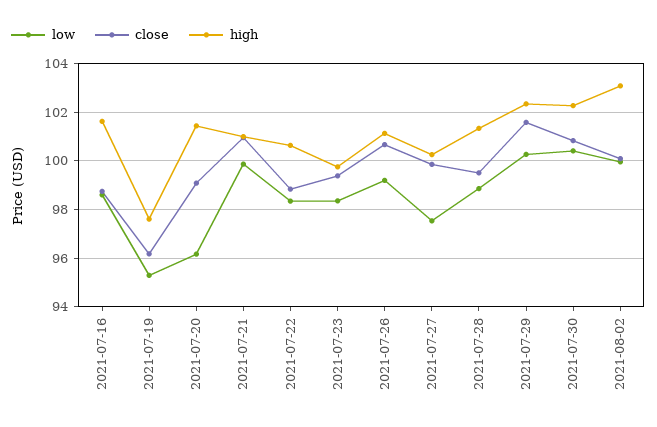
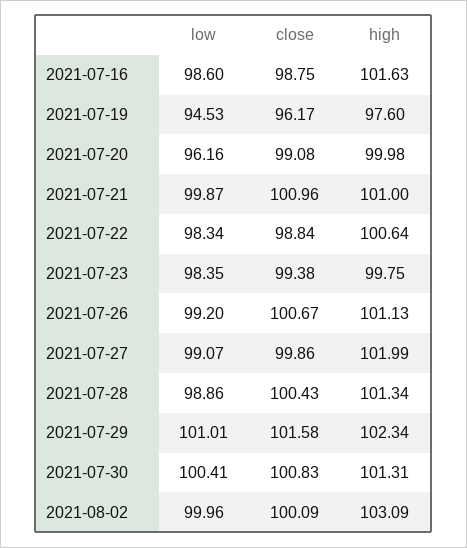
  {
    "low": {
      "2021-07-16": 98.6,
-     "2021-07-19": 95.25,
+     "2021-07-19": 94.53,
      "2021-07-20": 96.16,
      "2021-07-21": 99.87,
      "2021-07-22": 98.34,
      "2021-07-23": 98.35,
      "2021-07-26": 99.2,
-     "2021-07-27": 97.5,
+     "2021-07-27": 99.07,
      "2021-07-28": 98.86,
-     "2021-07-29": 100.25,
+     "2021-07-29": 101.01,
      "2021-07-30": 100.41,
      "2021-08-02": 99.96
    },
    "close": {
      "2021-07-16": 98.75,
      "2021-07-19": 96.17,
      "2021-07-20": 99.08,
      "2021-07-21": 100.96,
      "2021-07-22": 98.84,
      "2021-07-23": 99.38,
      "2021-07-26": 100.67,
      "2021-07-27": 99.86,
-     "2021-07-28": 99.5,
+     "2021-07-28": 100.43,
      "2021-07-29": 101.58,
      "2021-07-30": 100.83,
      "2021-08-02": 100.09
    },
    "high": {
      "2021-07-16": 101.63,
      "2021-07-19": 97.6,
-     "2021-07-20": 101.5,
+     "2021-07-20": 99.98,
      "2021-07-21": 101,
      "2021-07-22": 100.64,
      "2021-07-23": 99.75,
      "2021-07-26": 101.13,
-     "2021-07-27": 100.25,
+     "2021-07-27": 101.99,
      "2021-07-28": 101.34,
      "2021-07-29": 102.34,
-     "2021-07-30": 102.25,
+     "2021-07-30": 101.31,
      "2021-08-02": 103.09
    }
  }

